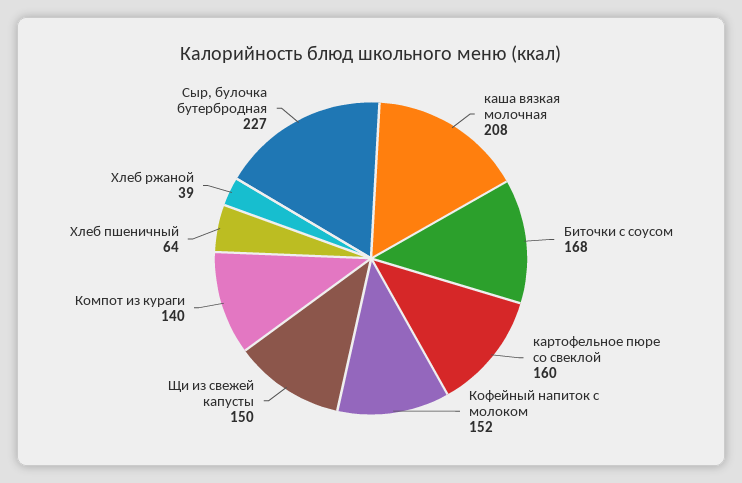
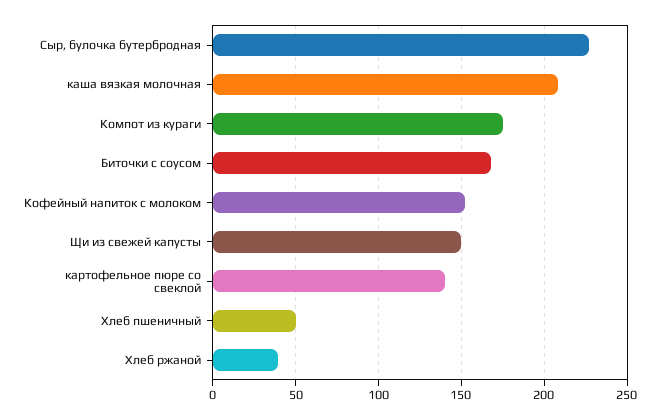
  {
    "каша вязкая молочная": 208,
    "Биточки с соусом": 168,
-   "картофельное пюре со свеклой": 160,
+   "картофельное пюре со свеклой": 140,
    "Кофейный напиток с молоком": 152,
    "Щи из свежей капусты": 150,
-   "Компот из кураги": 140,
+   "Компот из кураги": 175,
-   "Хлеб пшеничный": 64,
+   "Хлеб пшеничный": 50,
    "Хлеб ржаной": 39,
    "Сыр, булочка бутербродная": 227
  }

